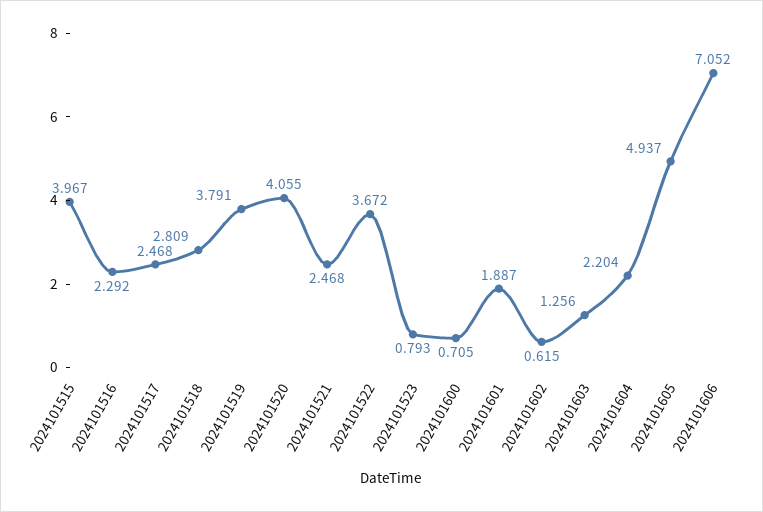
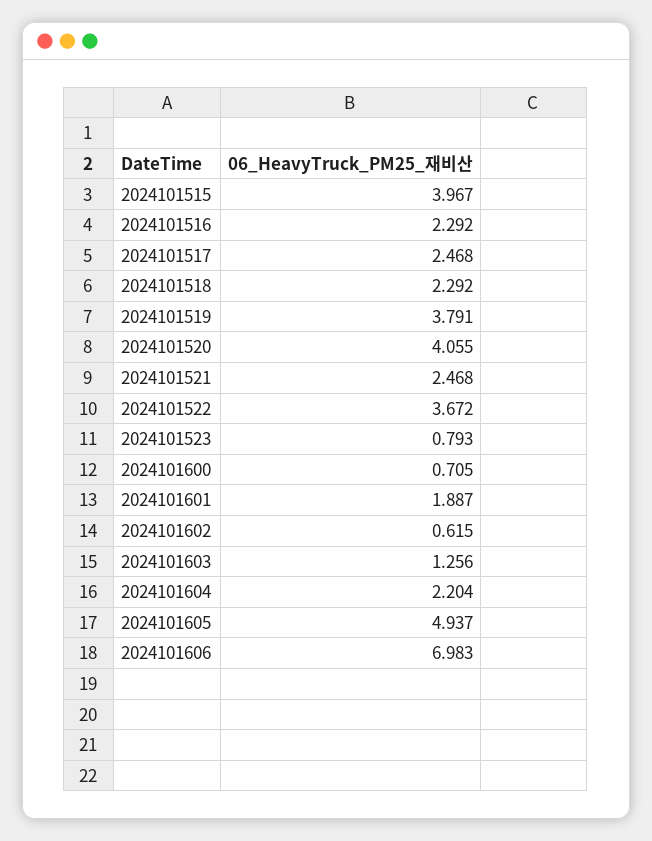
  {
    "2024101515": 3.967,
    "2024101516": 2.292,
    "2024101517": 2.468,
-   "2024101518": 2.809,
+   "2024101518": 2.292,
    "2024101519": 3.791,
    "2024101520": 4.055,
    "2024101521": 2.468,
    "2024101522": 3.672,
    "2024101523": 0.793,
    "2024101600": 0.705,
    "2024101601": 1.887,
    "2024101602": 0.615,
    "2024101603": 1.256,
    "2024101604": 2.204,
    "2024101605": 4.937,
-   "2024101606": 7.052
+   "2024101606": 6.983
  }

